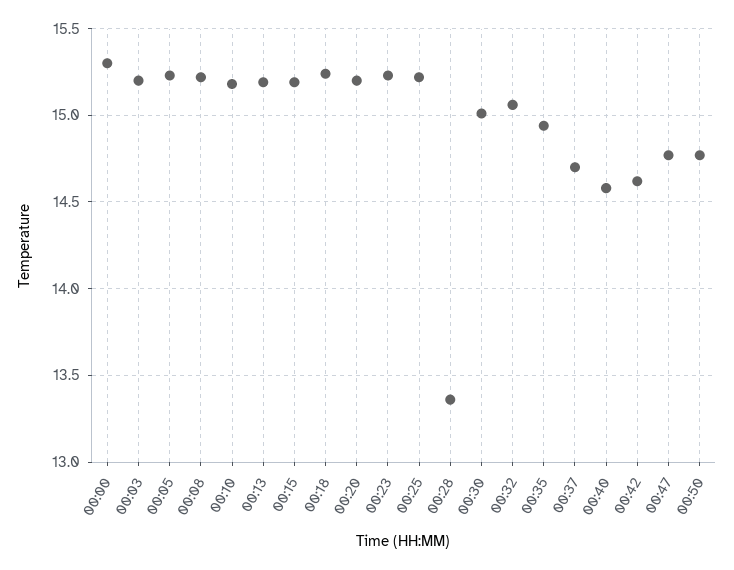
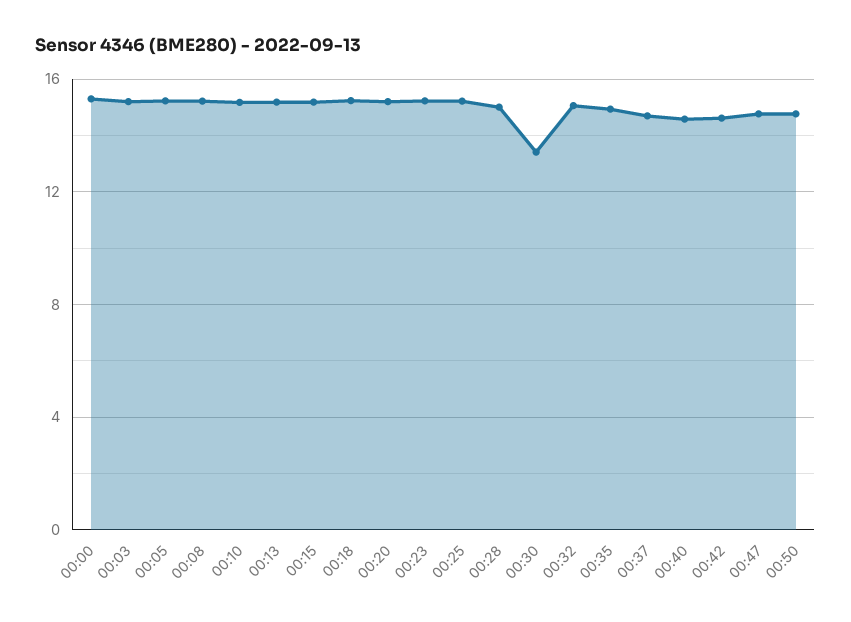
  {
    "00:00": 15.3,
    "00:03": 15.2,
    "00:05": 15.25,
    "00:08": 15.2,
    "00:10": 15.2,
    "00:13": 15.2,
    "00:15": 15.2,
    "00:18": 15.25,
    "00:20": 15.2,
    "00:23": 15.25,
    "00:25": 15.2,
-   "00:28": 13.35,
+   "00:28": 15,
-   "00:30": 15,
+   "00:30": 13.5,
    "00:32": 15.05,
    "00:35": 14.95,
    "00:37": 14.7,
    "00:40": 14.6,
    "00:42": 14.6,
    "00:47": 14.75,
    "00:50": 14.75
  }

